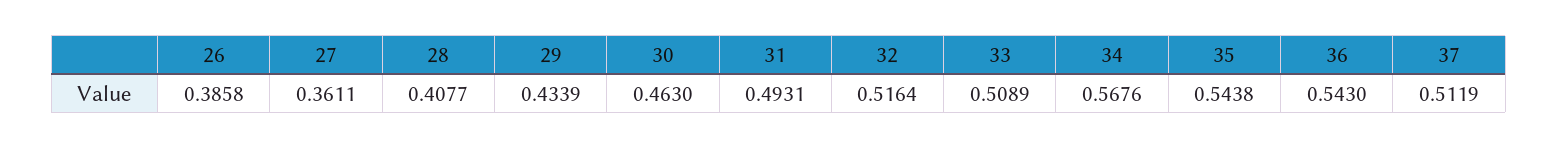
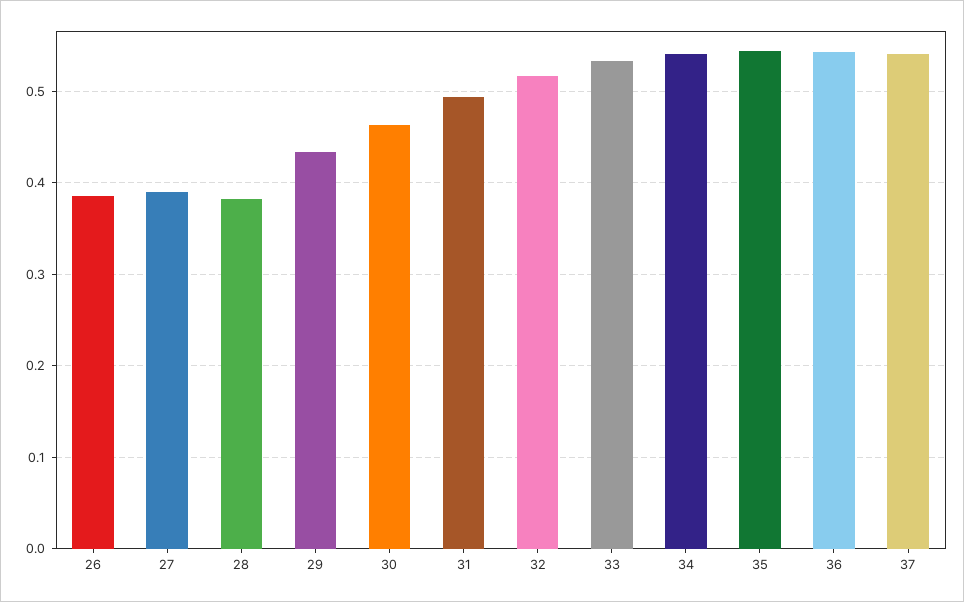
  {
    "26": 0.3858,
-   "27": 0.3611,
+   "27": 0.39,
-   "28": 0.4077,
+   "28": 0.38,
    "29": 0.4339,
    "30": 0.463,
    "31": 0.4931,
    "32": 0.5164,
-   "33": 0.5089,
+   "33": 0.53,
-   "34": 0.5676,
+   "34": 0.54,
    "35": 0.5438,
    "36": 0.543,
-   "37": 0.5119
+   "37": 0.54
  }

